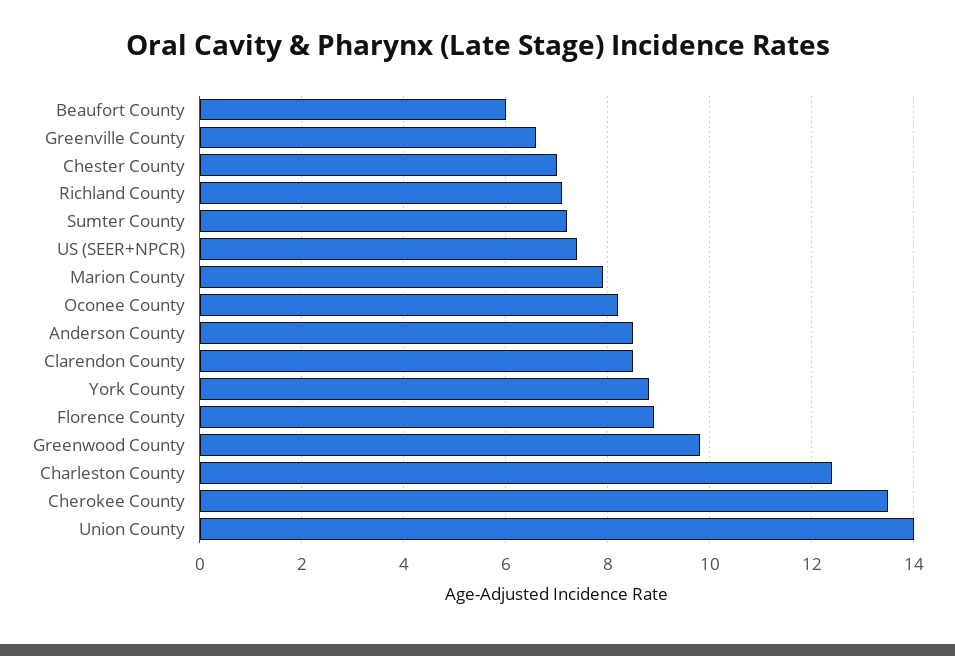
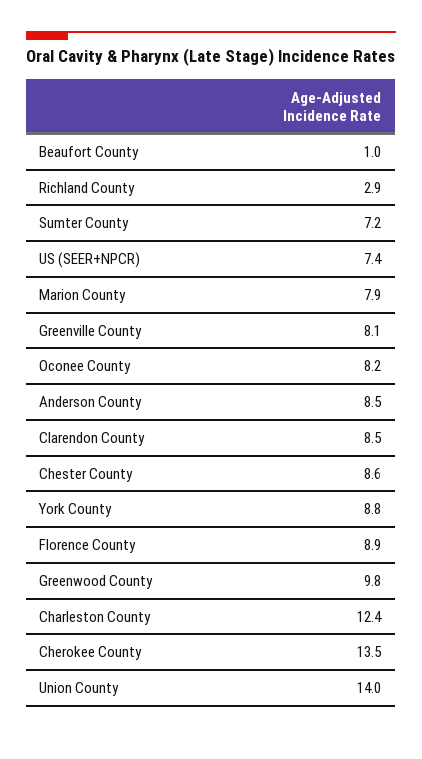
  {
-   "Beaufort County": 6,
+   "Beaufort County": 1,
-   "Greenville County": 6.5,
+   "Greenville County": 8.1,
-   "Chester County": 7,
+   "Chester County": 8.6,
-   "Richland County": 7,
+   "Richland County": 2.9,
    "Sumter County": 7.2,
    "US (SEER+NPCR)": 7.4,
    "Marion County": 7.9,
    "Oconee County": 8.2,
    "Anderson County": 8.5,
    "Clarendon County": 8.5,
    "York County": 8.8,
    "Florence County": 8.9,
    "Greenwood County": 9.8,
    "Charleston County": 12.4,
    "Cherokee County": 13.5,
    "Union County": 14
  }

